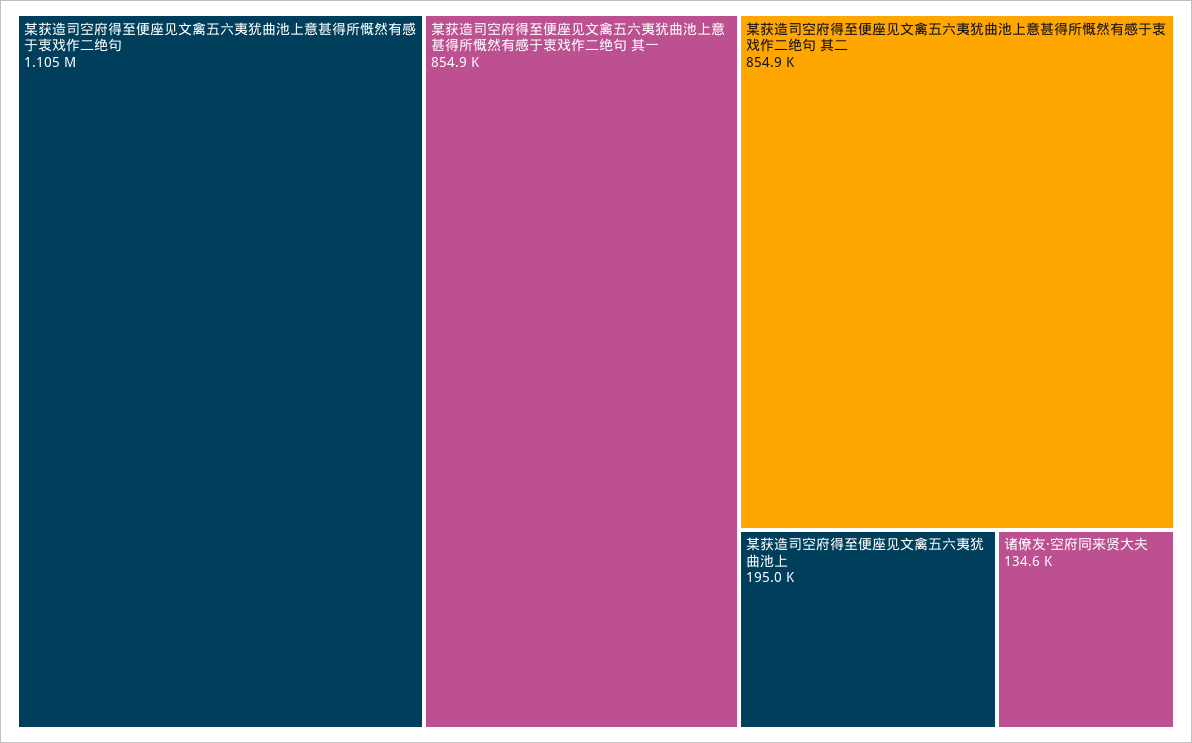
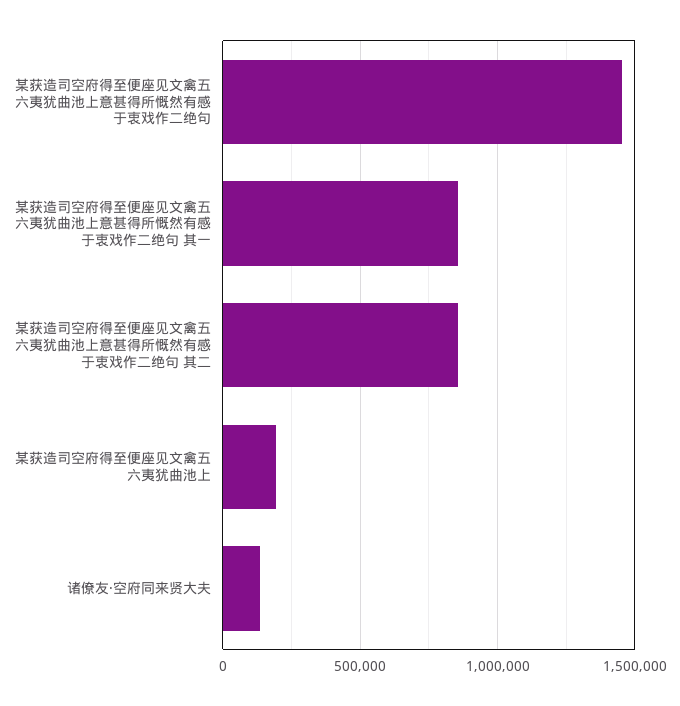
  {
-   "某获造司空府得至便座见文禽五六夷犹曲池上意甚得所慨然有感于衷戏作二绝句": 1105000,
+   "某获造司空府得至便座见文禽五六夷犹曲池上意甚得所慨然有感于衷戏作二绝句": 1450000,
    "某获造司空府得至便座见文禽五六夷犹曲池上意甚得所慨然有感于衷戏作二绝句 其一": 854900,
    "某获造司空府得至便座见文禽五六夷犹曲池上意甚得所慨然有感于衷戏作二绝句 其二": 854900,
    "某获造司空府得至便座见文禽五六夷犹曲池上": 195000,
    "诸僚友·空府同来贤大夫": 134600
  }

